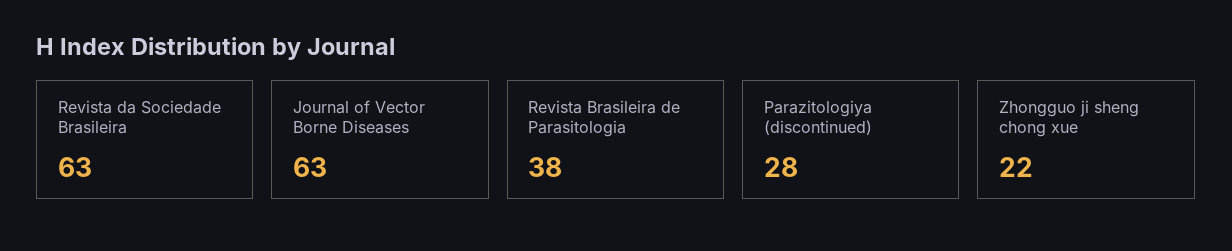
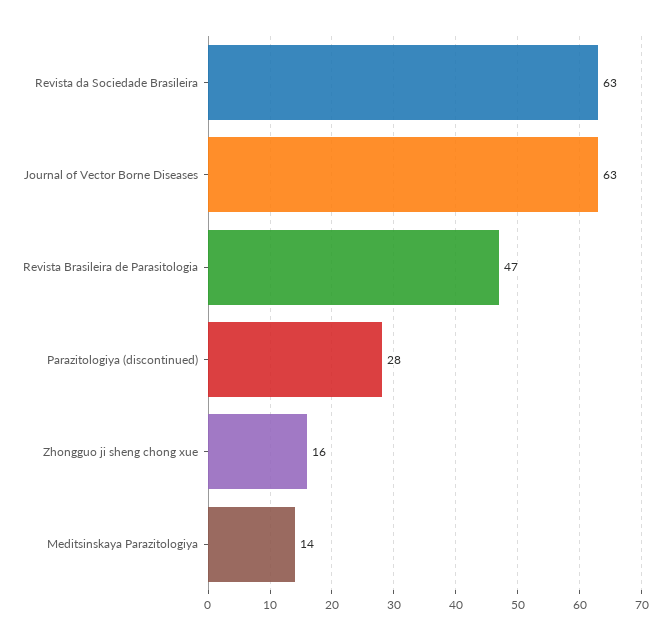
  {
    "Revista da Sociedade Brasileira": 63,
    "Journal of Vector Borne Diseases": 63,
-   "Revista Brasileira de Parasitologia": 38,
+   "Revista Brasileira de Parasitologia": 47,
    "Parazitologiya (discontinued)": 28,
-   "Zhongguo ji sheng chong xue": 22
+   "Zhongguo ji sheng chong xue": 16,
+   "Meditsinskaya Parazitologiya": 14
  }

